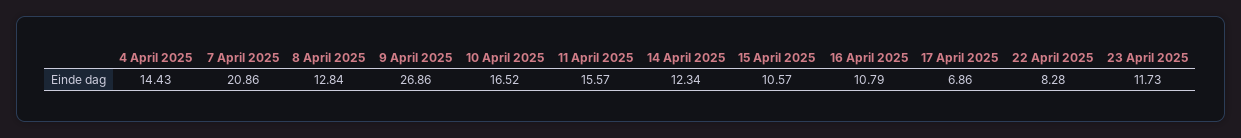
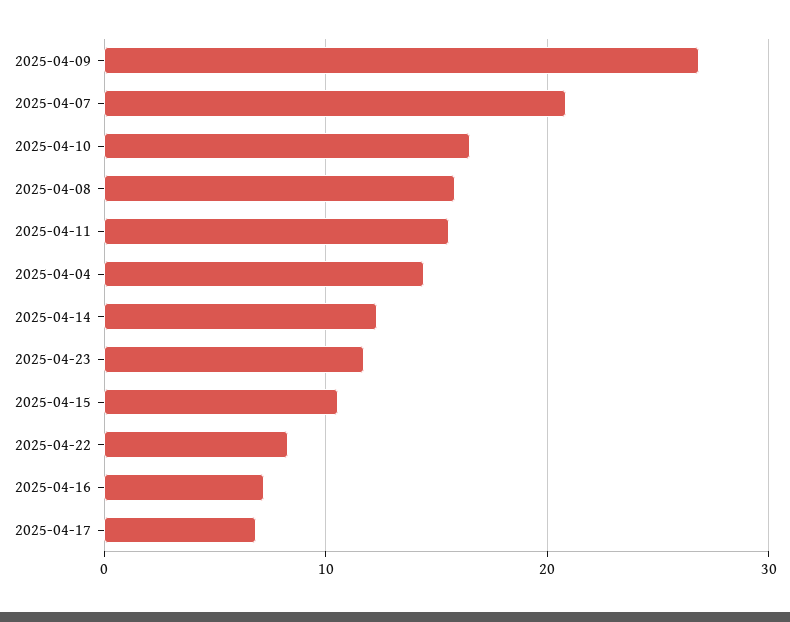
  {
    "4 April 2025": 14.43,
    "7 April 2025": 20.86,
-   "8 April 2025": 12.84,
+   "8 April 2025": 16,
    "9 April 2025": 26.86,
    "10 April 2025": 16.52,
    "11 April 2025": 15.57,
    "14 April 2025": 12.34,
    "15 April 2025": 10.57,
-   "16 April 2025": 10.79,
+   "16 April 2025": 7,
    "17 April 2025": 6.86,
    "22 April 2025": 8.28,
    "23 April 2025": 11.73
  }

